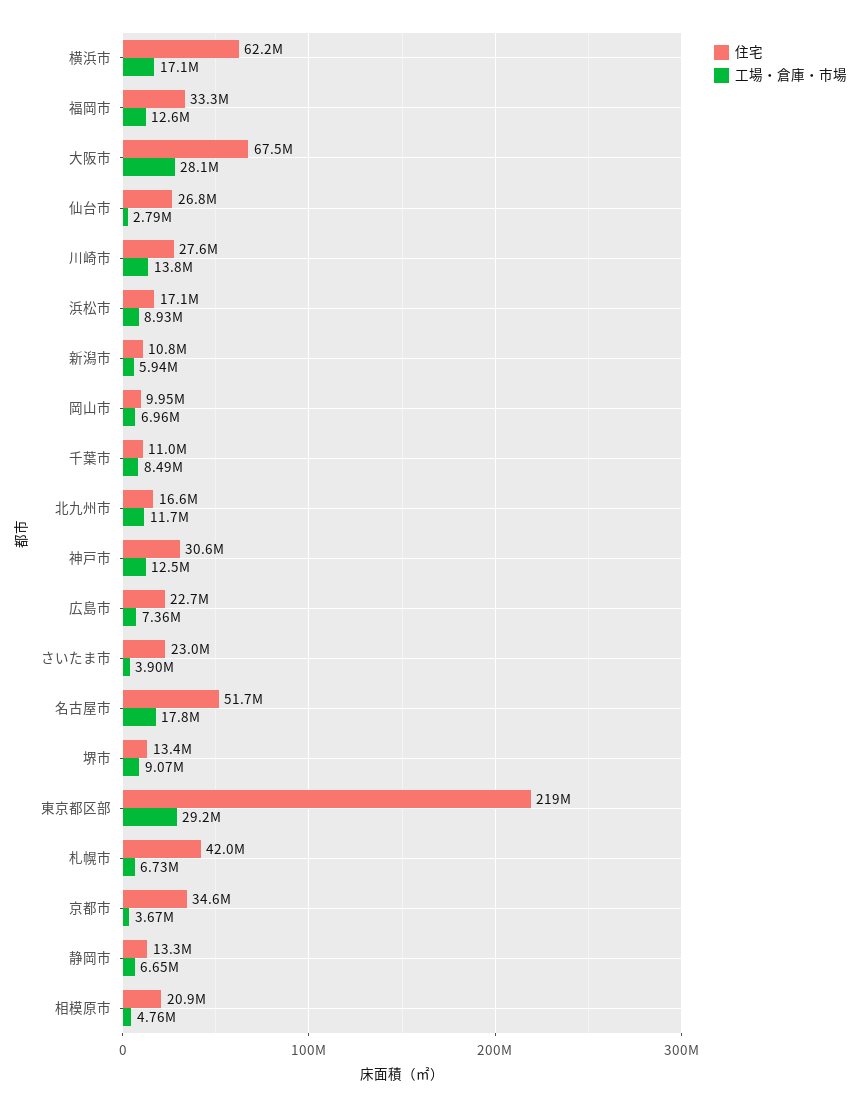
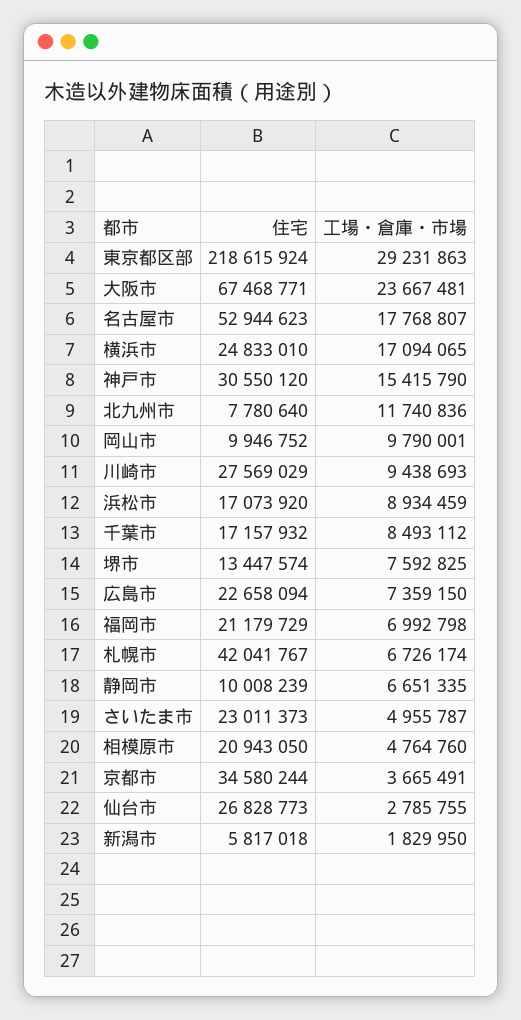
  {
    "住宅": {
-     "横浜市": 62200000,
+     "横浜市": 24833010,
-     "福岡市": 33300000,
+     "福岡市": 21179729,
      "大阪市": 67468771,
      "仙台市": 26828773,
      "川崎市": 27569029,
      "浜松市": 17073920,
-     "新潟市": 10800000,
+     "新潟市": 5817018,
      "岡山市": 9946752,
-     "千葉市": 11000000,
+     "千葉市": 17157932,
-     "北九州市": 16600000,
+     "北九州市": 7780640,
      "神戸市": 30550120,
      "広島市": 22658094,
      "さいたま市": 23011373,
-     "名古屋市": 51700000,
+     "名古屋市": 52944623,
      "堺市": 13447574,
      "東京都区部": 218615924,
      "札幌市": 42041767,
      "京都市": 34580244,
-     "静岡市": 13300000,
+     "静岡市": 10008239,
      "相模原市": 20943050
    },
    "工場・倉庫・市場": {
      "横浜市": 17094065,
-     "福岡市": 12600000,
+     "福岡市": 6992798,
-     "大阪市": 28100000,
+     "大阪市": 23667481,
      "仙台市": 2785755,
-     "川崎市": 13800000,
+     "川崎市": 9438693,
      "浜松市": 8934459,
-     "新潟市": 5940000,
+     "新潟市": 1829950,
-     "岡山市": 6960000,
+     "岡山市": 9790001,
      "千葉市": 8493112,
      "北九州市": 11740836,
-     "神戸市": 12500000,
+     "神戸市": 15415790,
      "広島市": 7359150,
-     "さいたま市": 3900000,
+     "さいたま市": 4955787,
      "名古屋市": 17768807,
-     "堺市": 9070000,
+     "堺市": 7592825,
      "東京都区部": 29231863,
      "札幌市": 6726174,
      "京都市": 3665491,
      "静岡市": 6651335,
      "相模原市": 4764760
    }
  }

